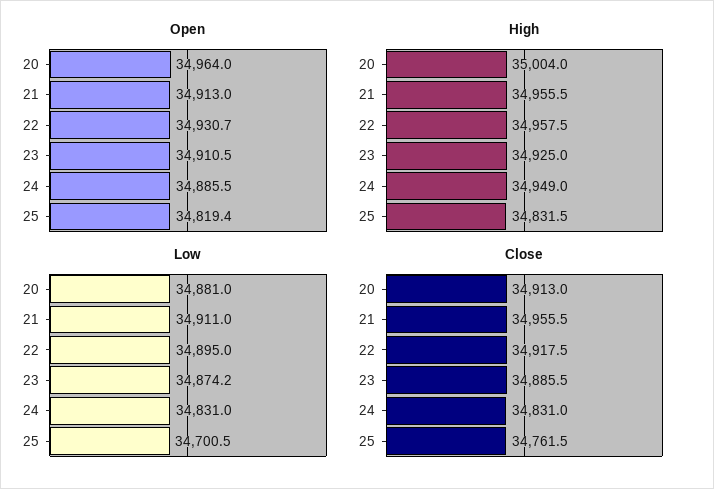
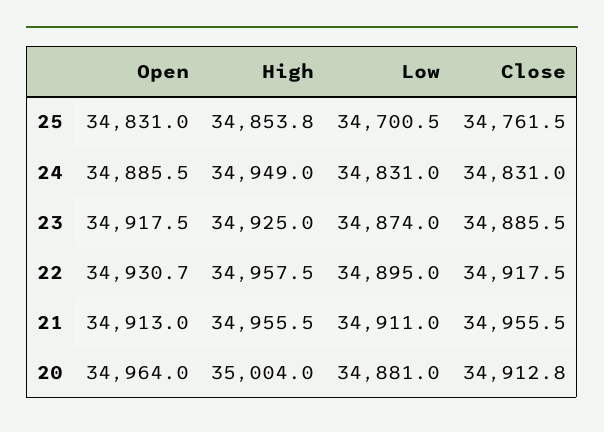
  {
    "Open": {
      "20": 34964,
      "21": 34913,
      "22": 34930.7,
-     "23": 34910.5,
+     "23": 34917.5,
      "24": 34885.5,
-     "25": 34819.4
+     "25": 34831
    },
    "High": {
      "20": 35004,
      "21": 34955.5,
      "22": 34957.5,
      "23": 34925,
      "24": 34949,
-     "25": 34831.5
+     "25": 34853.8
    },
    "Low": {
      "20": 34881,
      "21": 34911,
      "22": 34895,
-     "23": 34874.2,
+     "23": 34874,
      "24": 34831,
      "25": 34700.5
    },
    "Close": {
-     "20": 34913,
+     "20": 34912.8,
      "21": 34955.5,
      "22": 34917.5,
      "23": 34885.5,
      "24": 34831,
      "25": 34761.5
    }
  }

